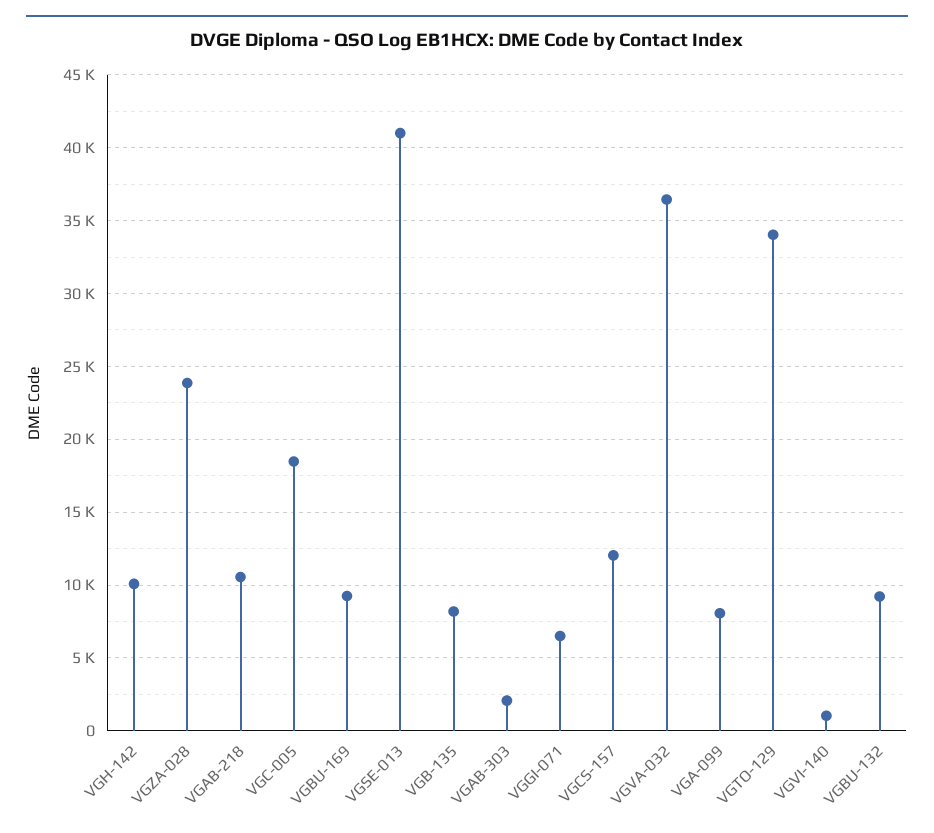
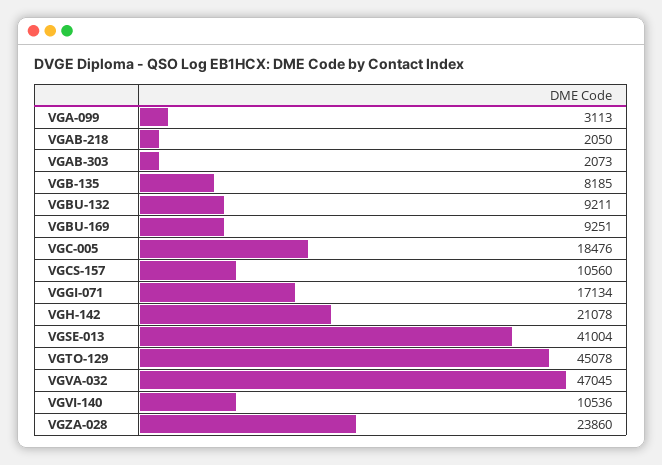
  {
-   "VGH-142": 10000,
+   "VGH-142": 21078,
    "VGZA-028": 23860,
-   "VGAB-218": 10500,
+   "VGAB-218": 2050,
    "VGC-005": 18476,
    "VGBU-169": 9251,
    "VGSE-013": 41004,
    "VGB-135": 8185,
    "VGAB-303": 2073,
-   "VGGI-071": 6500,
+   "VGGI-071": 17134,
-   "VGCS-157": 12000,
+   "VGCS-157": 10560,
-   "VGVA-032": 36500,
+   "VGVA-032": 47045,
-   "VGA-099": 8000,
+   "VGA-099": 3113,
-   "VGTO-129": 34000,
+   "VGTO-129": 45078,
-   "VGVI-140": 1000,
+   "VGVI-140": 10536,
    "VGBU-132": 9211
  }

